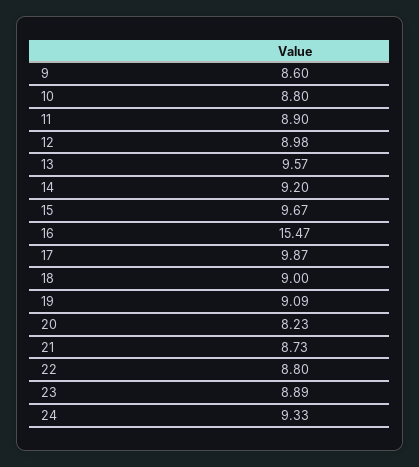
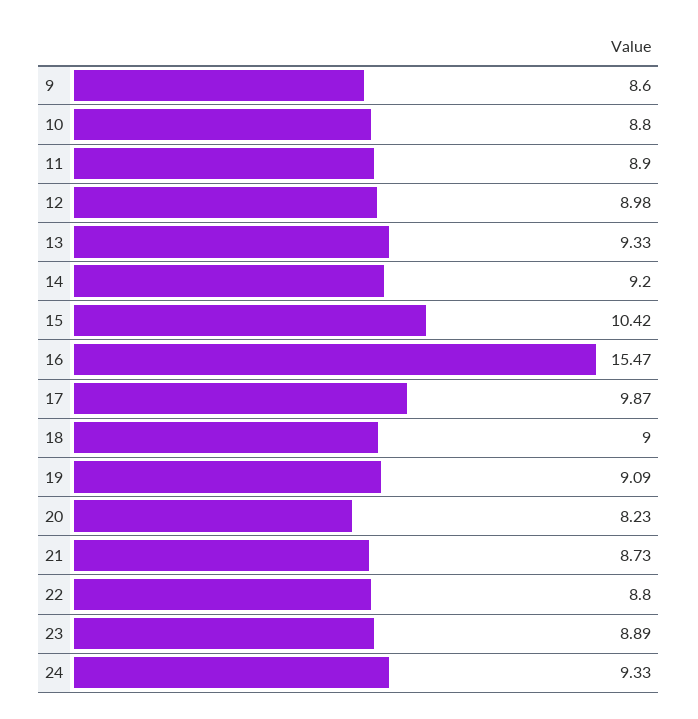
  {
    "9": 8.6,
    "10": 8.8,
    "11": 8.9,
    "12": 8.98,
-   "13": 9.57,
+   "13": 9.33,
    "14": 9.2,
-   "15": 9.67,
+   "15": 10.42,
    "16": 15.47,
    "17": 9.87,
    "18": 9,
    "19": 9.09,
    "20": 8.23,
    "21": 8.73,
    "22": 8.8,
    "23": 8.89,
    "24": 9.33
  }

